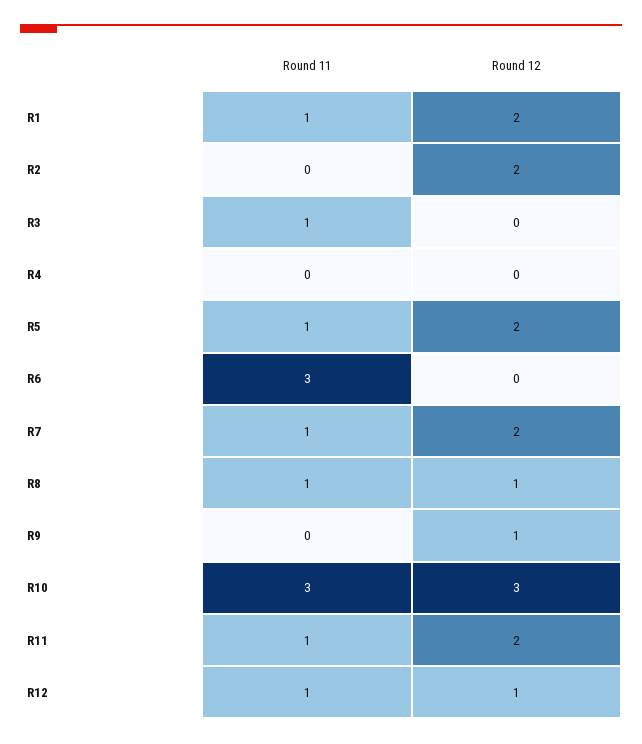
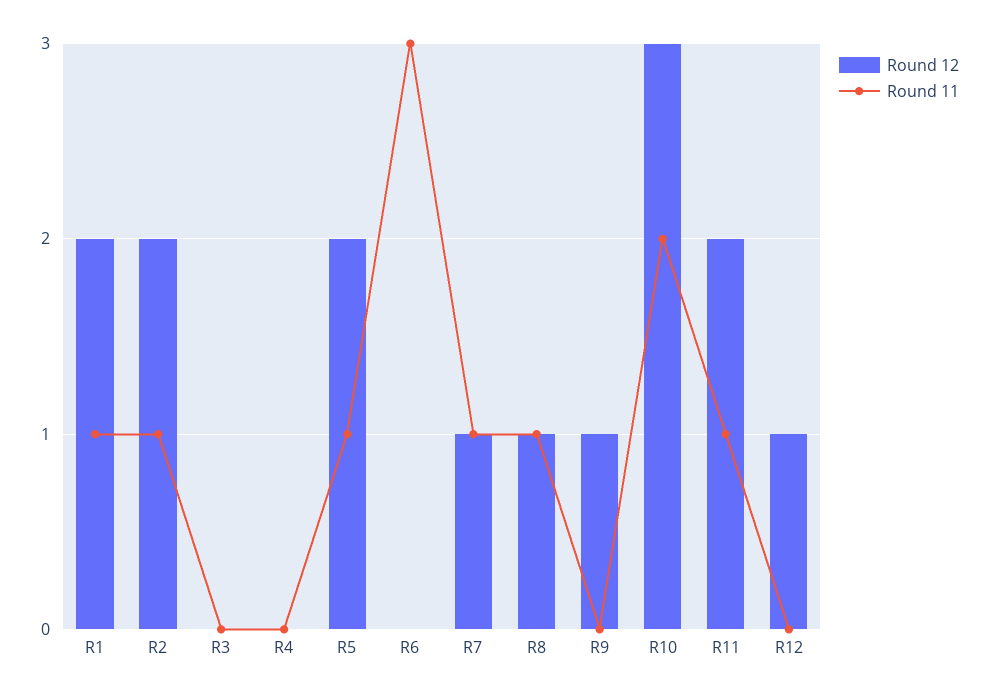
  {
    "Round 11": {
      "R1": 1,
-     "R2": 0,
+     "R2": 1,
-     "R3": 1,
+     "R3": 0,
      "R4": 0,
      "R5": 1,
      "R6": 3,
      "R7": 1,
      "R8": 1,
      "R9": 0,
-     "R10": 3,
+     "R10": 2,
      "R11": 1,
-     "R12": 1
+     "R12": 0
    },
    "Round 12": {
      "R1": 2,
      "R2": 2,
      "R3": 0,
      "R4": 0,
      "R5": 2,
      "R6": 0,
-     "R7": 2,
+     "R7": 1,
      "R8": 1,
      "R9": 1,
      "R10": 3,
      "R11": 2,
      "R12": 1
    }
  }

